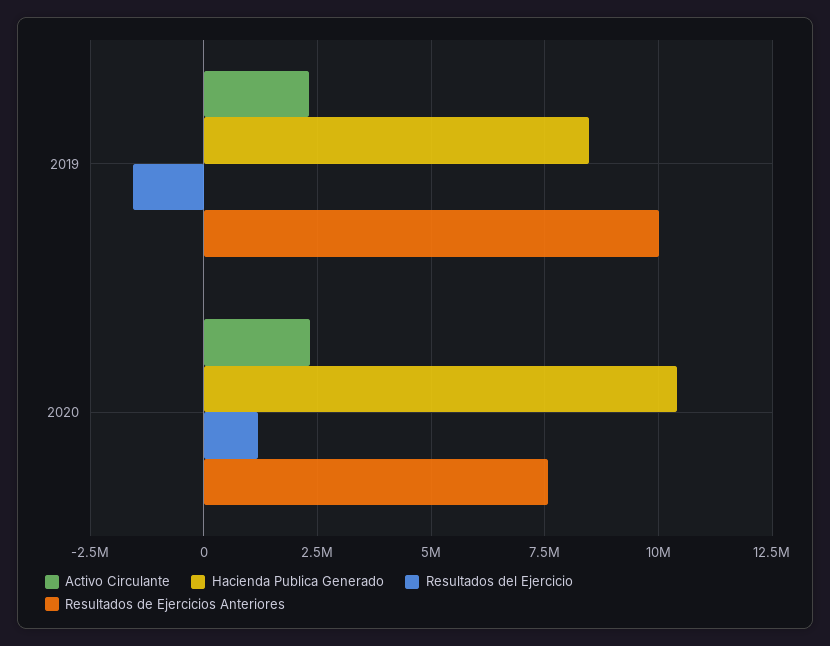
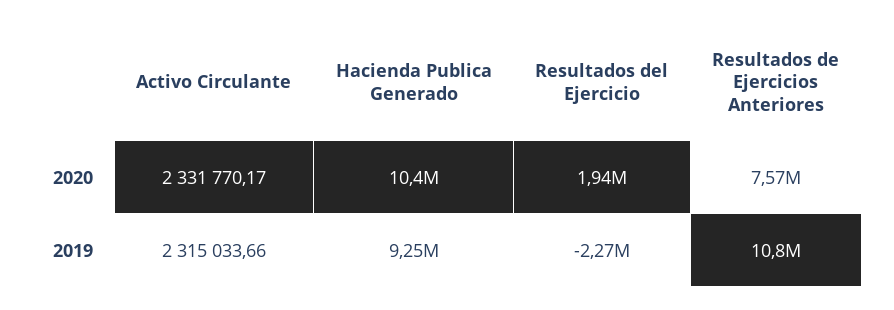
  {
    "Activo Circulante": {
      "2019": 2315033.66,
      "2020": 2331770.17
    },
    "Hacienda Publica Generado": {
-     "2019": 8500000,
+     "2019": 9250000,
      "2020": 10400000
    },
    "Resultados del Ejercicio": {
-     "2019": -1500000,
+     "2019": -2270000,
-     "2020": 1250000
+     "2020": 1940000
    },
    "Resultados de Ejercicios Anteriores": {
-     "2019": 10000000,
+     "2019": 10800000,
      "2020": 7570000
    }
  }

